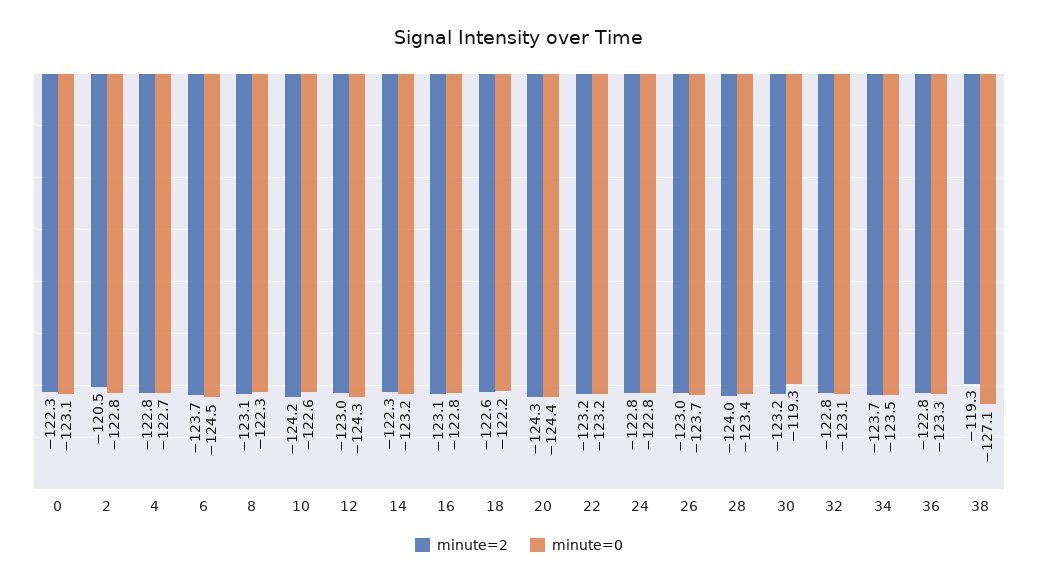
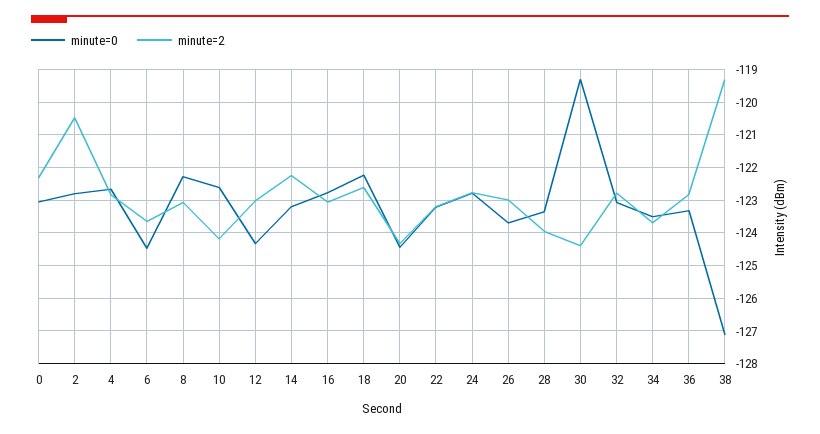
  {
    "minute=2": {
      "0": -122.3,
      "2": -120.5,
      "4": -122.8,
      "6": -123.7,
      "8": -123.1,
      "10": -124.2,
      "12": -123,
      "14": -122.3,
      "16": -123.1,
      "18": -122.6,
      "20": -124.3,
      "22": -123.2,
      "24": -122.8,
      "26": -123,
      "28": -124,
-     "30": -123.2,
+     "30": -124.4,
      "32": -122.8,
      "34": -123.7,
      "36": -122.8,
      "38": -119.3
    },
    "minute=0": {
      "0": -123.1,
      "2": -122.8,
      "4": -122.7,
      "6": -124.5,
      "8": -122.3,
      "10": -122.6,
      "12": -124.3,
      "14": -123.2,
      "16": -122.8,
      "18": -122.2,
      "20": -124.4,
      "22": -123.2,
      "24": -122.8,
      "26": -123.7,
      "28": -123.4,
      "30": -119.3,
      "32": -123.1,
      "34": -123.5,
      "36": -123.3,
      "38": -127.1
    }
  }

